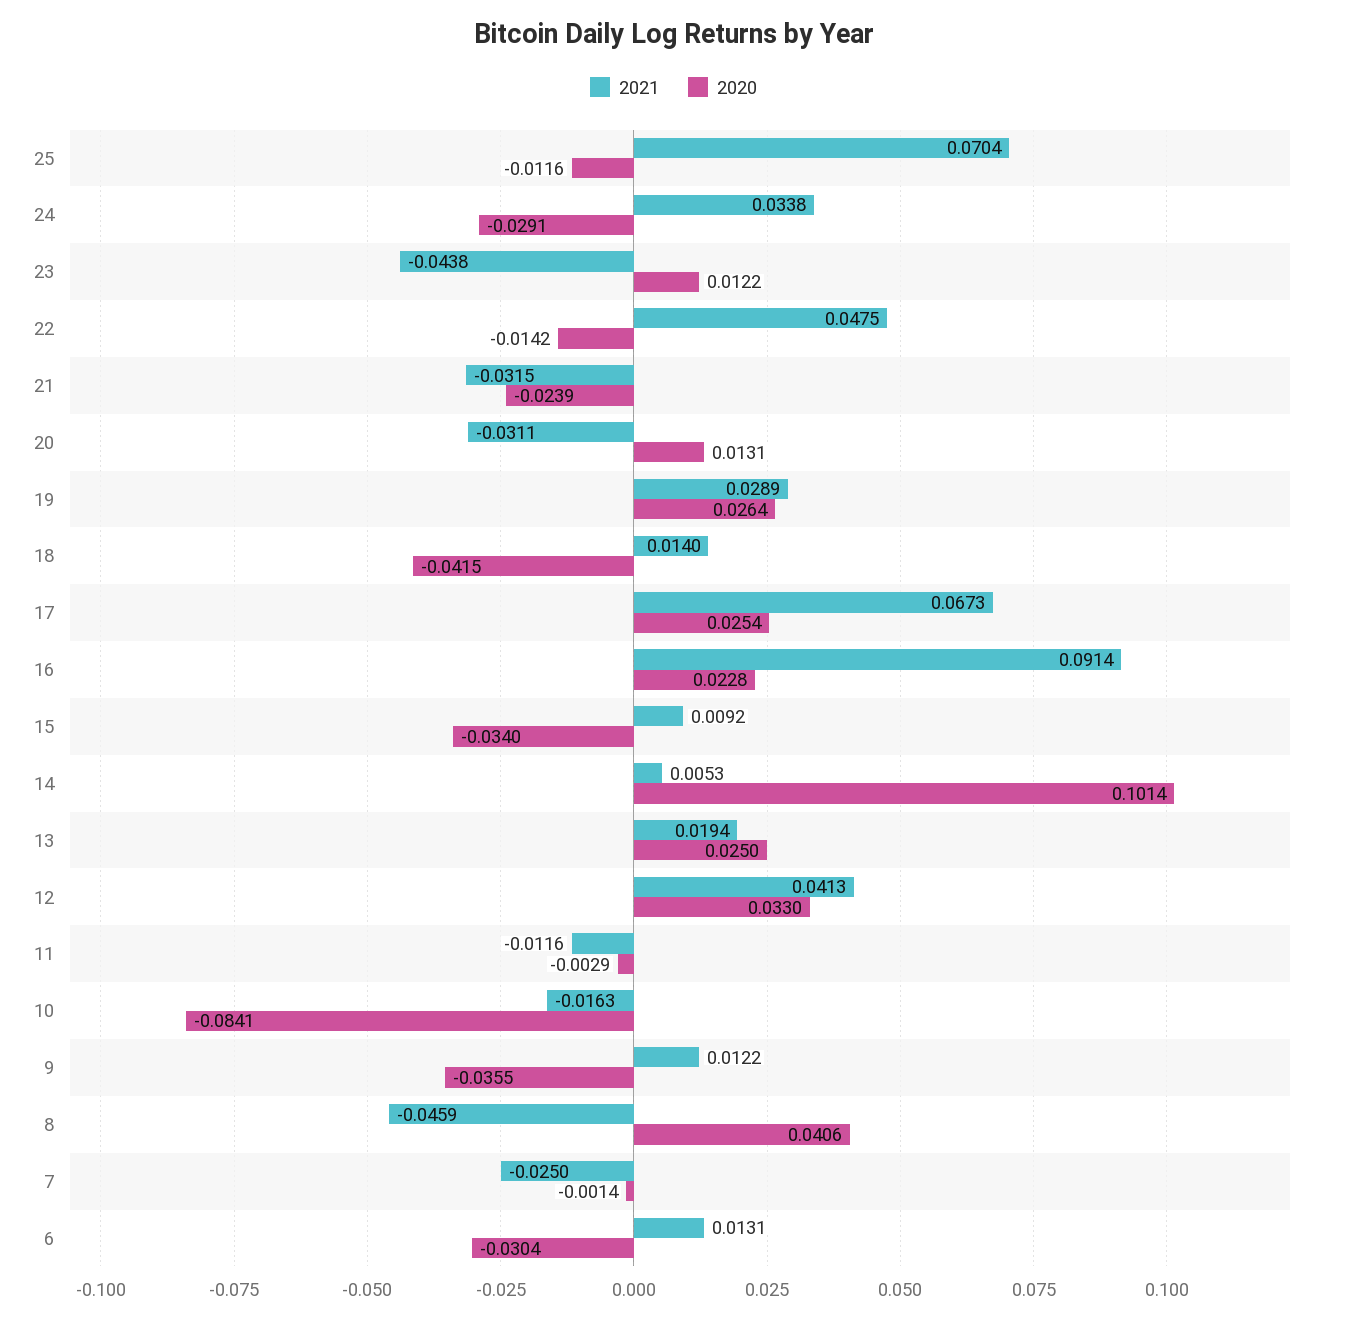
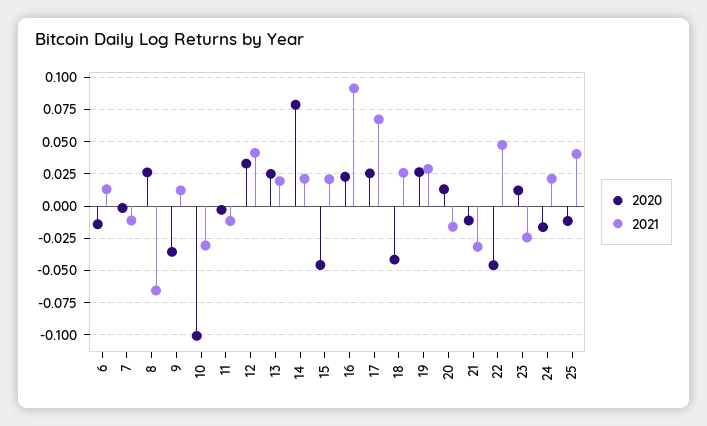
  {
    "2021": {
-     "25": 0.0704,
+     "25": 0.04,
-     "24": 0.0338,
+     "24": 0.02,
-     "23": -0.0438,
+     "23": -0.025,
      "22": 0.0475,
      "21": -0.0315,
-     "20": -0.0311,
+     "20": -0.015,
      "19": 0.0289,
-     "18": 0.014,
+     "18": 0.025,
      "17": 0.0673,
      "16": 0.0914,
-     "15": 0.0092,
+     "15": 0.02,
-     "14": 0.0053,
+     "14": 0.02,
      "13": 0.0194,
      "12": 0.0413,
      "11": -0.0116,
-     "10": -0.0163,
+     "10": -0.03,
      "9": 0.0122,
-     "8": -0.0459,
+     "8": -0.065,
-     "7": -0.025,
+     "7": -0.01,
      "6": 0.0131
    },
    "2020": {
      "25": -0.0116,
-     "24": -0.0291,
+     "24": -0.015,
      "23": 0.0122,
-     "22": -0.0142,
+     "22": -0.045,
-     "21": -0.0239,
+     "21": -0.01,
      "20": 0.0131,
      "19": 0.0264,
      "18": -0.0415,
      "17": 0.0254,
      "16": 0.0228,
-     "15": -0.034,
+     "15": -0.045,
-     "14": 0.1014,
+     "14": 0.08,
      "13": 0.025,
      "12": 0.033,
      "11": -0.0029,
-     "10": -0.0841,
+     "10": -0.1,
      "9": -0.0355,
-     "8": 0.0406,
+     "8": 0.025,
      "7": -0.0014,
-     "6": -0.0304
+     "6": -0.015
    }
  }

